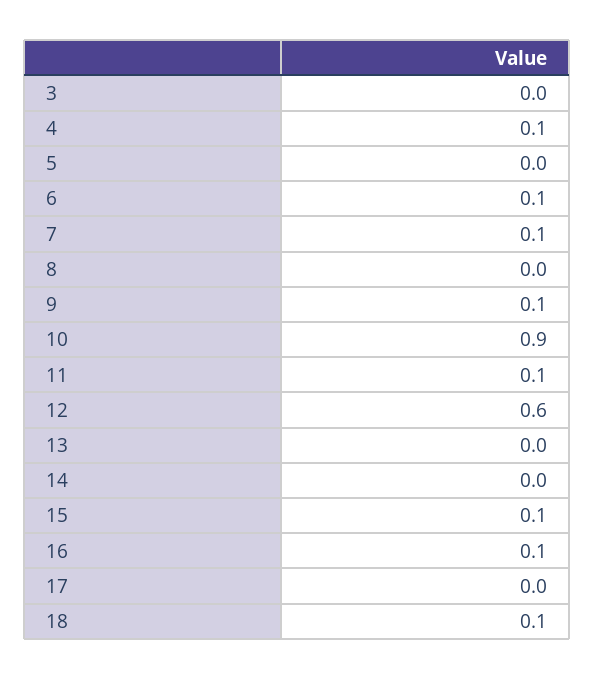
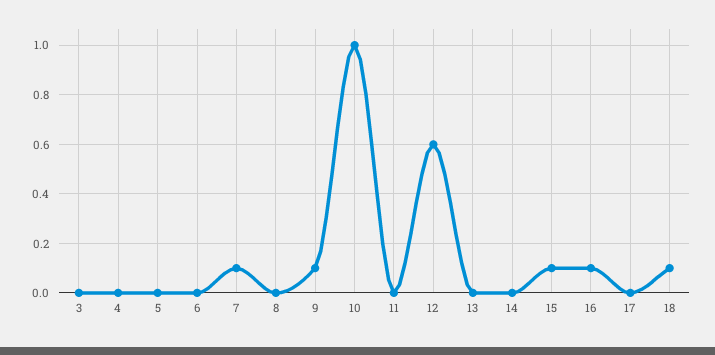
  {
    "3": 0,
-   "4": 0.1,
+   "4": 0,
    "5": 0,
-   "6": 0.1,
+   "6": 0,
    "7": 0.1,
    "8": 0,
    "9": 0.1,
-   "10": 0.9,
+   "10": 1,
-   "11": 0.1,
+   "11": 0,
    "12": 0.6,
    "13": 0,
    "14": 0,
    "15": 0.1,
    "16": 0.1,
    "17": 0,
    "18": 0.1
  }

